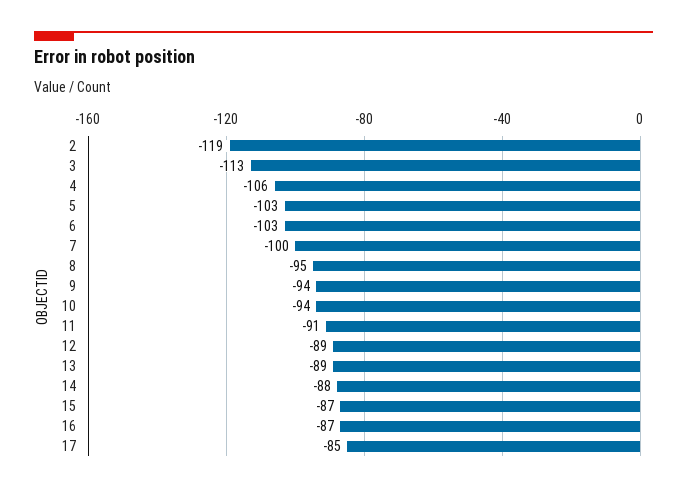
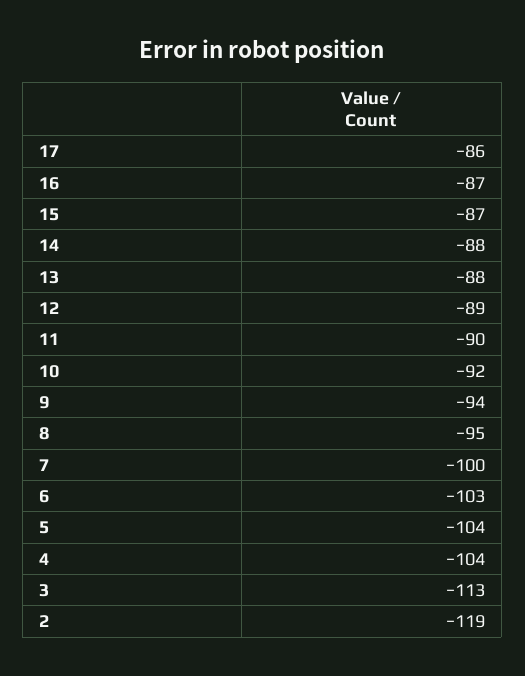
  {
    "2": -119,
    "3": -113,
-   "4": -106,
+   "4": -104,
-   "5": -103,
+   "5": -104,
    "6": -103,
    "7": -100,
    "8": -95,
    "9": -94,
-   "10": -94,
+   "10": -92,
-   "11": -91,
+   "11": -90,
    "12": -89,
-   "13": -89,
+   "13": -88,
    "14": -88,
    "15": -87,
    "16": -87,
-   "17": -85
+   "17": -86
  }

